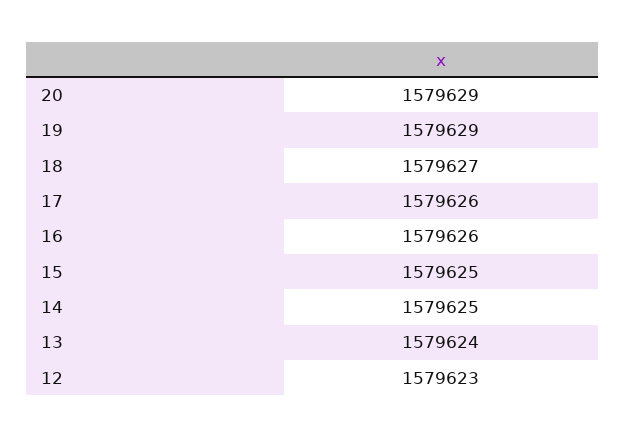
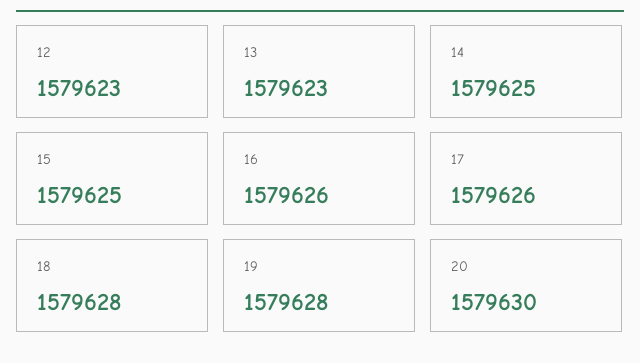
  {
-   "20": 1579629,
+   "20": 1579630,
-   "19": 1579629,
+   "19": 1579628,
-   "18": 1579627,
+   "18": 1579628,
    "17": 1579626,
    "16": 1579626,
    "15": 1579625,
    "14": 1579625,
-   "13": 1579624,
+   "13": 1579623,
    "12": 1579623
  }

